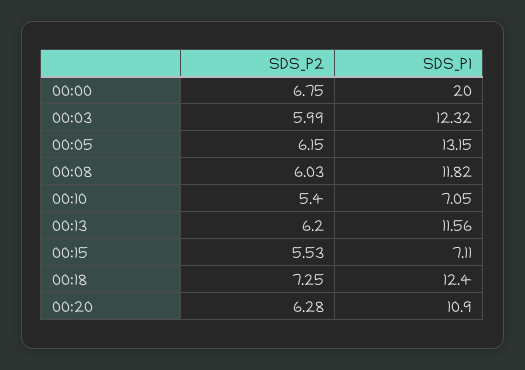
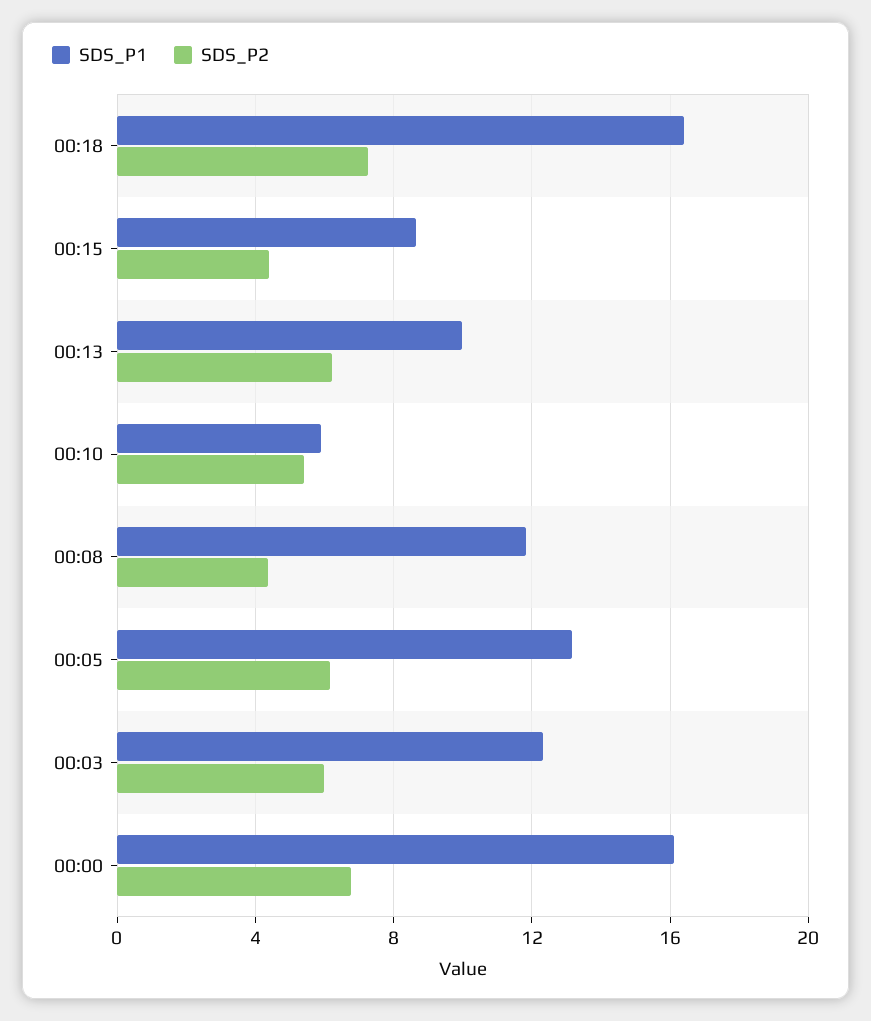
  {
    "SDS_P2": {
      "00:00": 6.75,
      "00:03": 5.99,
      "00:05": 6.15,
-     "00:08": 6.03,
+     "00:08": 4.5,
      "00:10": 5.4,
      "00:13": 6.2,
-     "00:15": 5.53,
+     "00:15": 4.5,
-     "00:18": 7.25,
+     "00:18": 7.25
-     "00:20": 6.28
    },
    "SDS_P1": {
-     "00:00": 20,
+     "00:00": 16,
      "00:03": 12.32,
      "00:05": 13.15,
      "00:08": 11.82,
-     "00:10": 7.05,
+     "00:10": 6,
-     "00:13": 11.56,
+     "00:13": 10,
-     "00:15": 7.11,
+     "00:15": 8.5,
-     "00:18": 12.4,
+     "00:18": 16.5
-     "00:20": 10.9
    }
  }

